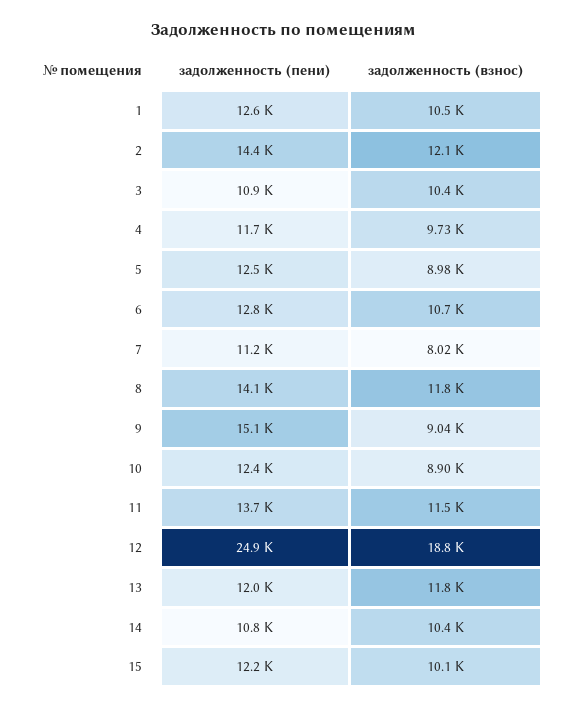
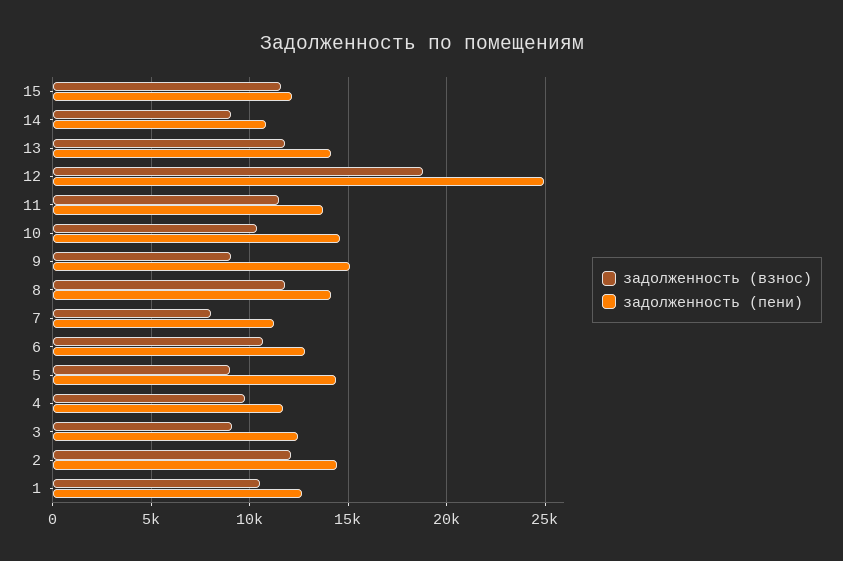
  {
    "задолженность (пени)": {
      "1": 12600,
      "2": 14400,
-     "3": 10900,
+     "3": 12500,
      "4": 11700,
-     "5": 12500,
+     "5": 14500,
      "6": 12800,
      "7": 11200,
      "8": 14100,
      "9": 15100,
-     "10": 12400,
+     "10": 14500,
      "11": 13700,
      "12": 24900,
-     "13": 12000,
+     "13": 14000,
      "14": 10800,
      "15": 12200
    },
    "задолженность (взнос)": {
      "1": 10500,
      "2": 12100,
-     "3": 10400,
+     "3": 9000,
      "4": 9730,
      "5": 8980,
      "6": 10700,
      "7": 8020,
      "8": 11800,
      "9": 9040,
-     "10": 8900,
+     "10": 10500,
      "11": 11500,
      "12": 18800,
      "13": 11800,
-     "14": 10400,
+     "14": 9000,
-     "15": 10100
+     "15": 11500
    }
  }

